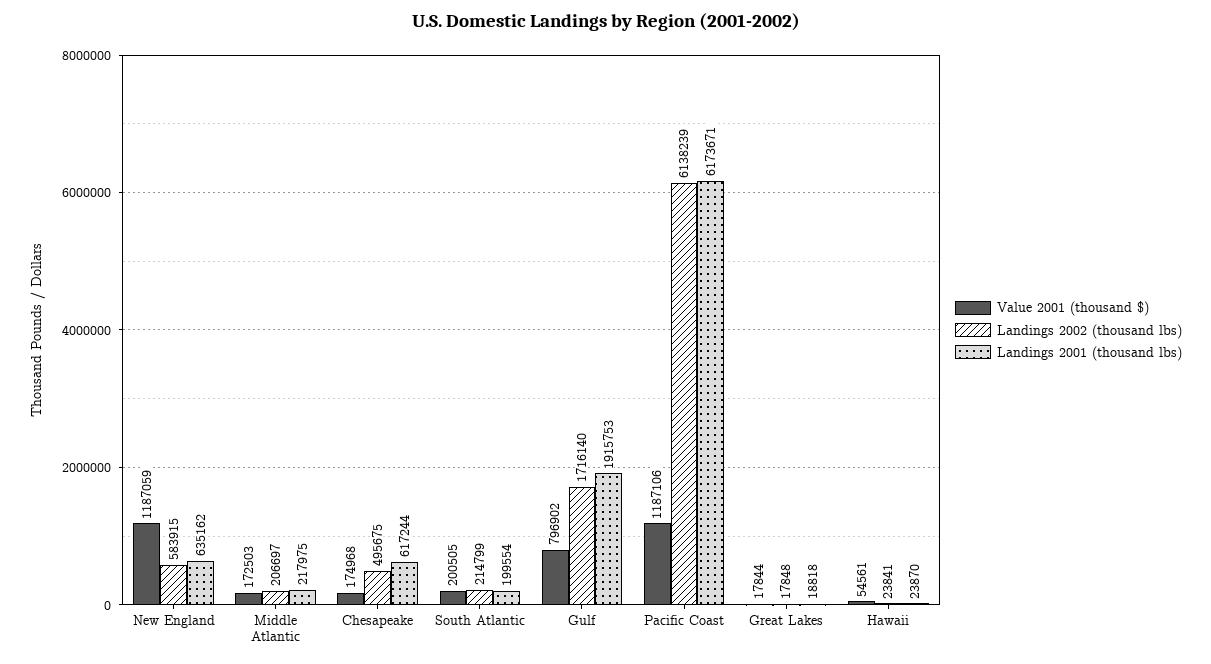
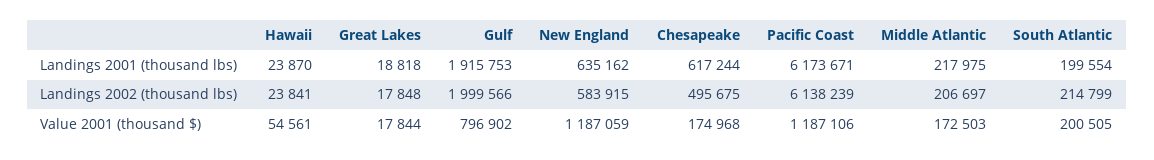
  {
    "Value 2001 (thousand $)": {
      "New England": 1187059,
      "Middle Atlantic": 172503,
      "Chesapeake": 174968,
      "South Atlantic": 200505,
      "Gulf": 796902,
      "Pacific Coast": 1187106,
      "Great Lakes": 17844,
      "Hawaii": 54561
    },
    "Landings 2002 (thousand lbs)": {
      "New England": 583915,
      "Middle Atlantic": 206697,
      "Chesapeake": 495675,
      "South Atlantic": 214799,
-     "Gulf": 1716140,
+     "Gulf": 1999566,
      "Pacific Coast": 6138239,
      "Great Lakes": 17848,
      "Hawaii": 23841
    },
    "Landings 2001 (thousand lbs)": {
      "New England": 635162,
      "Middle Atlantic": 217975,
      "Chesapeake": 617244,
      "South Atlantic": 199554,
      "Gulf": 1915753,
      "Pacific Coast": 6173671,
      "Great Lakes": 18818,
      "Hawaii": 23870
    }
  }

